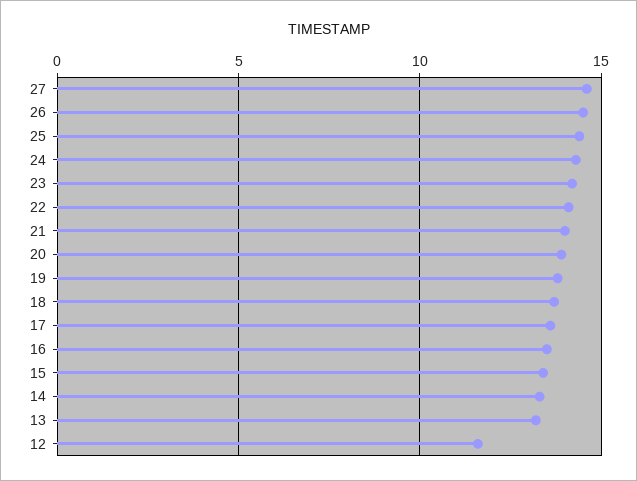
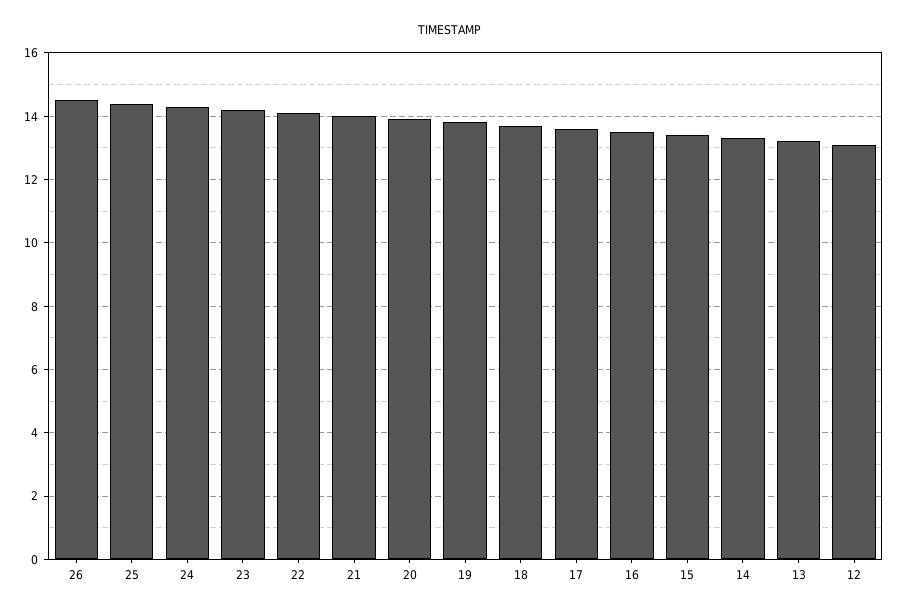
  {
-   "27": 14.5,
    "26": 14.5,
    "25": 14.5,
    "24": 14.5,
    "23": 14,
    "22": 14,
    "21": 14,
    "20": 14,
    "19": 14,
    "18": 13.5,
    "17": 13.5,
    "16": 13.5,
    "15": 13.5,
    "14": 13.5,
    "13": 13,
-   "12": 11.5
+   "12": 13
  }

